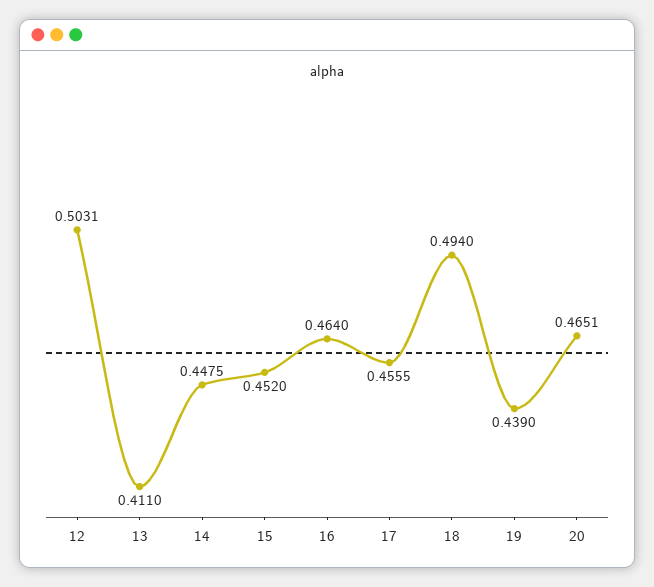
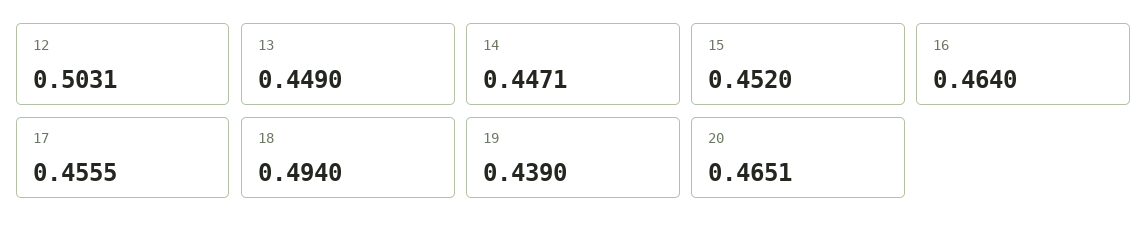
  {
    "12": 0.5031,
-   "13": 0.411,
+   "13": 0.449,
-   "14": 0.4475,
+   "14": 0.4471,
    "15": 0.452,
    "16": 0.464,
    "17": 0.4555,
    "18": 0.494,
    "19": 0.439,
    "20": 0.4651
  }

